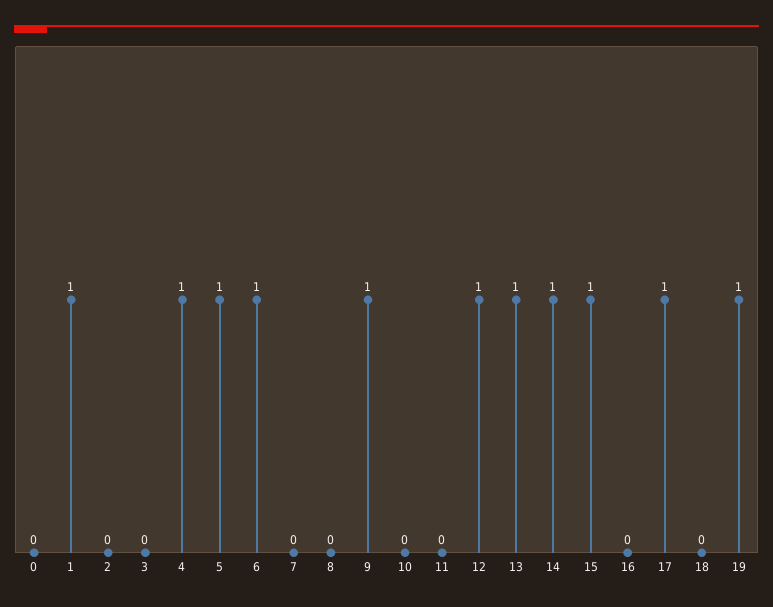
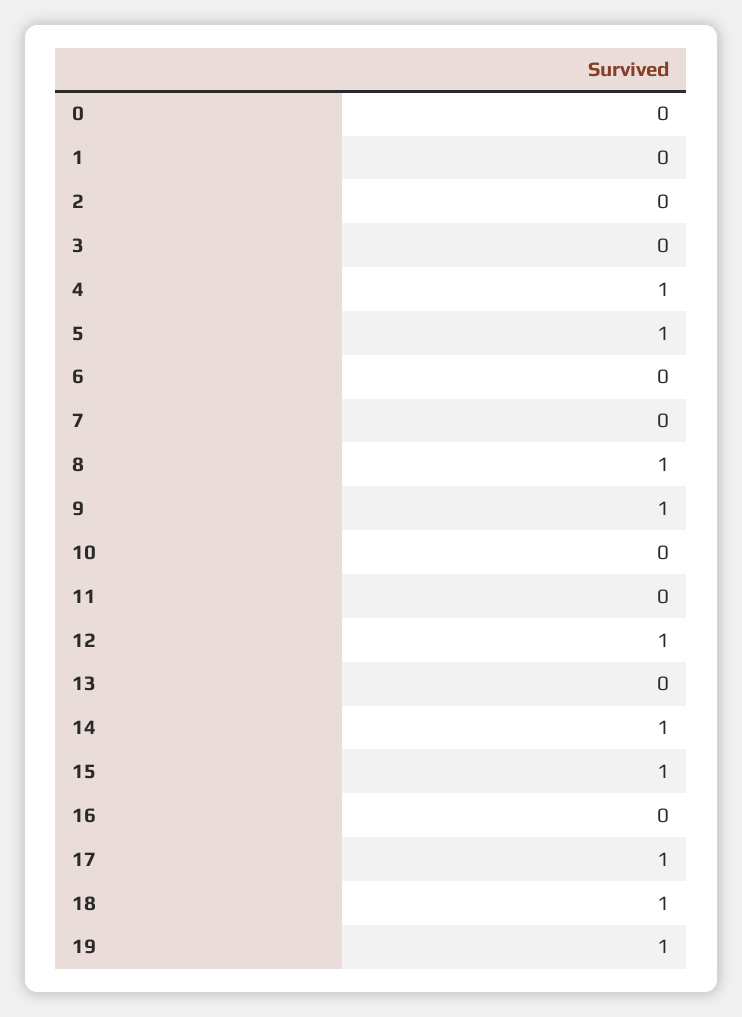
  {
    "0": 0,
-   "1": 1,
+   "1": 0,
    "2": 0,
    "3": 0,
    "4": 1,
    "5": 1,
-   "6": 1,
+   "6": 0,
    "7": 0,
-   "8": 0,
+   "8": 1,
    "9": 1,
    "10": 0,
    "11": 0,
    "12": 1,
-   "13": 1,
+   "13": 0,
    "14": 1,
    "15": 1,
    "16": 0,
    "17": 1,
-   "18": 0,
+   "18": 1,
    "19": 1
  }

